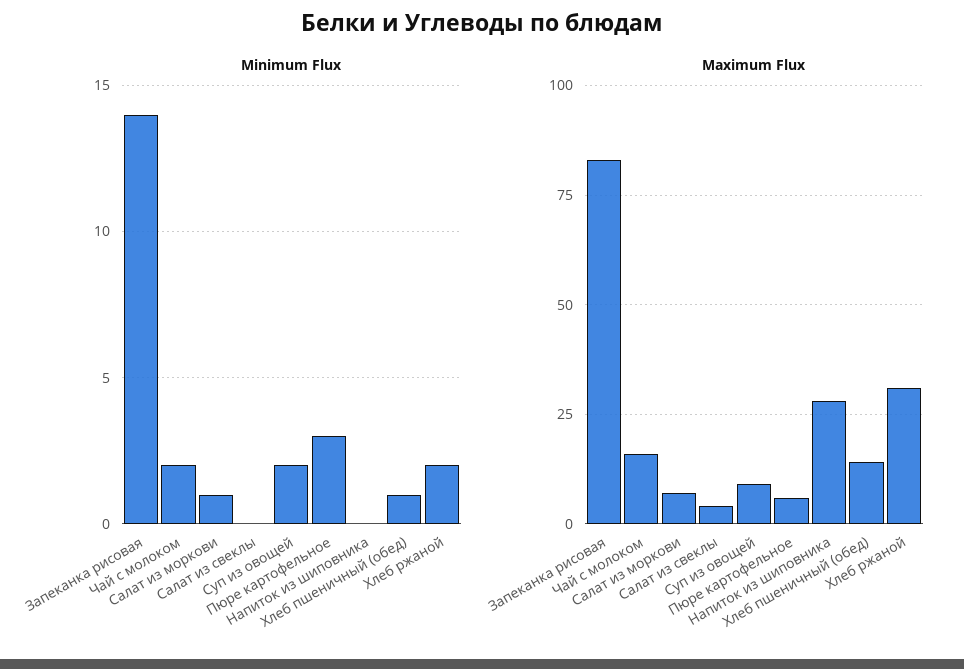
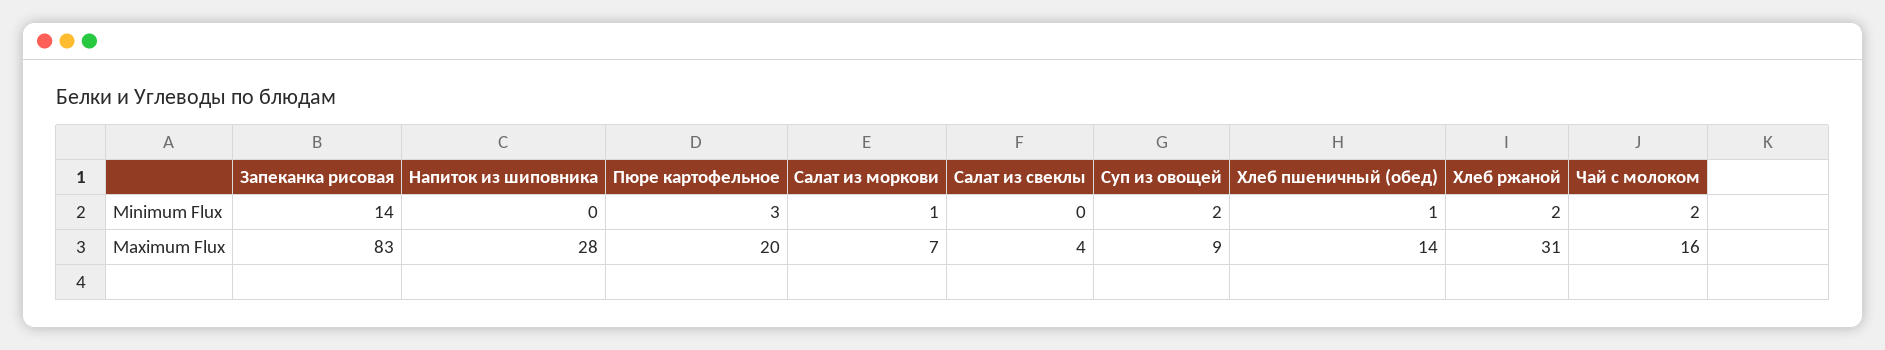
  {
    "Minimum Flux": {
      "Запеканка рисовая": 14,
      "Чай с молоком": 2,
      "Салат из моркови": 1,
      "Салат из свеклы": 0,
      "Суп из овощей": 2,
      "Пюре картофельное": 3,
      "Напиток из шиповника": 0,
      "Хлеб пшеничный (обед)": 1,
      "Хлеб ржаной": 2
    },
    "Maximum Flux": {
      "Запеканка рисовая": 83,
      "Чай с молоком": 16,
      "Салат из моркови": 7,
      "Салат из свеклы": 4,
      "Суп из овощей": 9,
-     "Пюре картофельное": 5,
+     "Пюре картофельное": 20,
      "Напиток из шиповника": 28,
      "Хлеб пшеничный (обед)": 14,
      "Хлеб ржаной": 31
    }
  }

